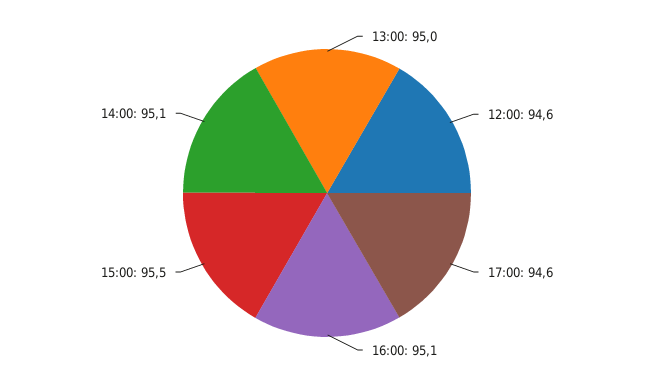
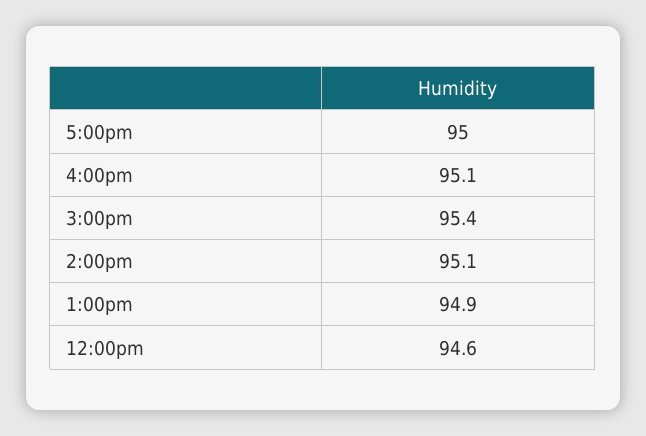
  {
-   "13:00": 95,
+   "13:00": 94.9,
    "12:00": 94.6,
-   "17:00": 94.6,
+   "17:00": 95,
    "16:00": 95.1,
-   "15:00": 95.5,
+   "15:00": 95.4,
    "14:00": 95.1
  }

